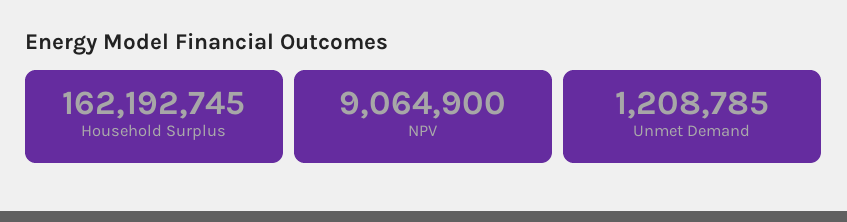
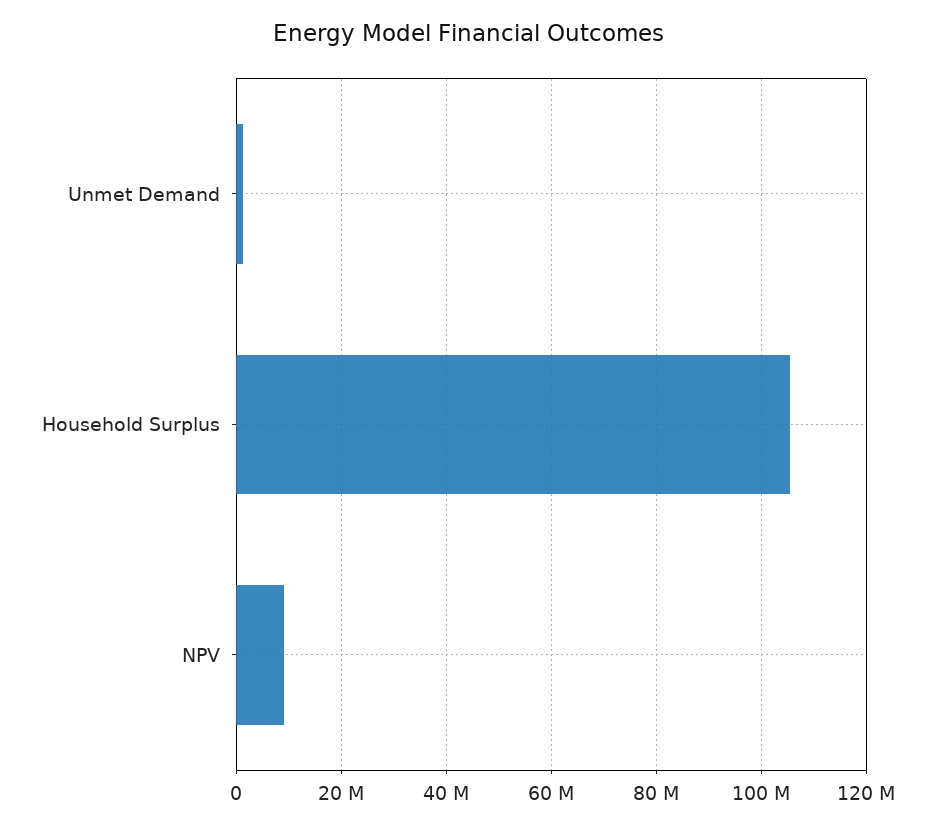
  {
-   "Household Surplus": 162192745,
+   "Household Surplus": 106000000,
    "NPV": 9064900,
    "Unmet Demand": 1208785
  }

